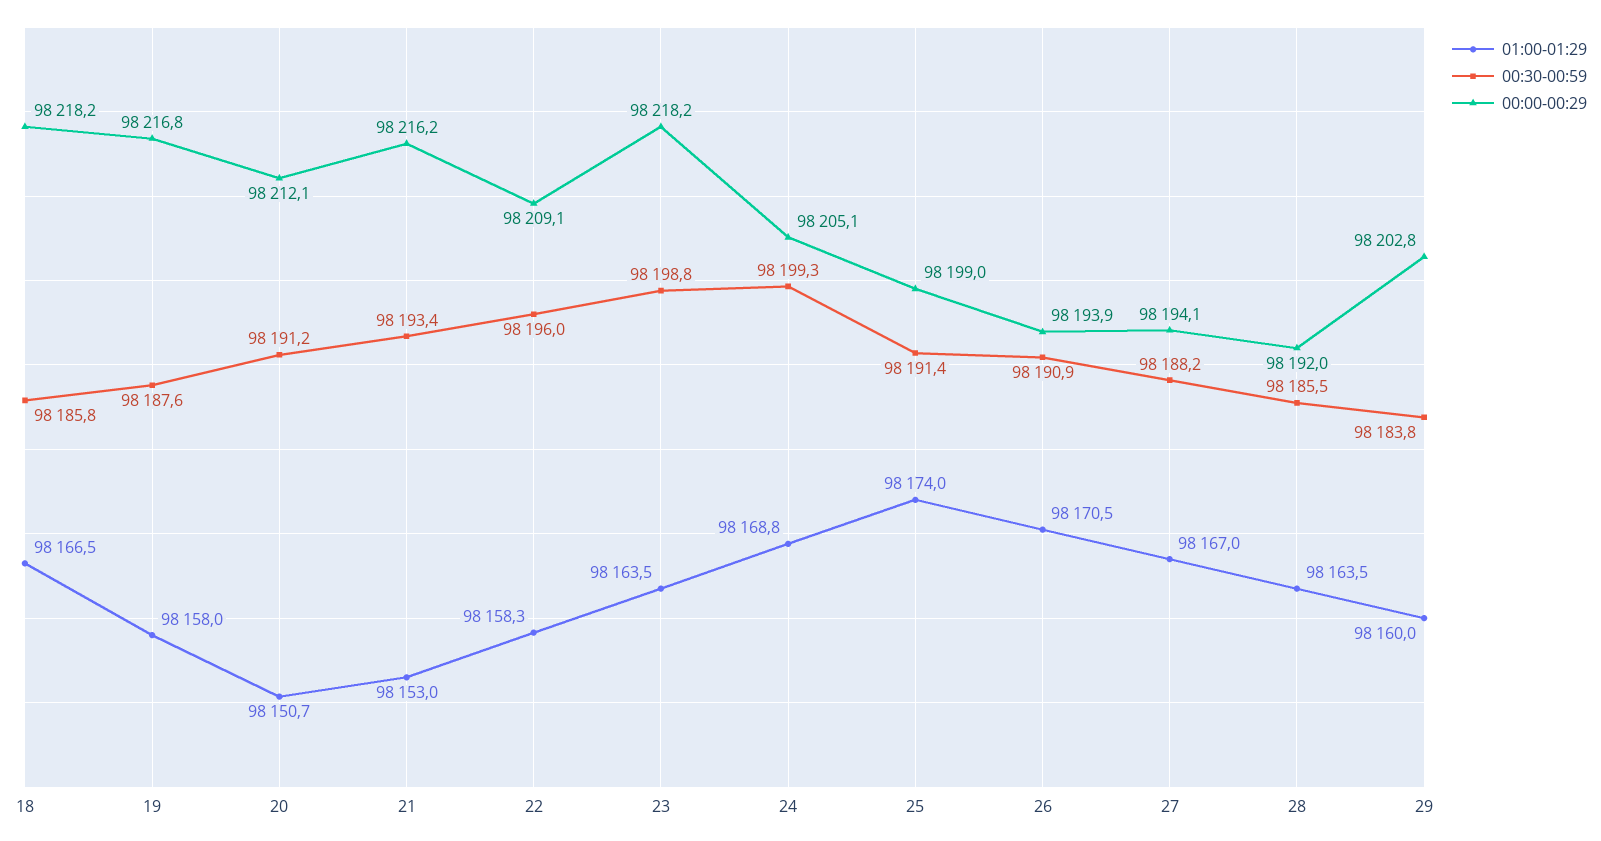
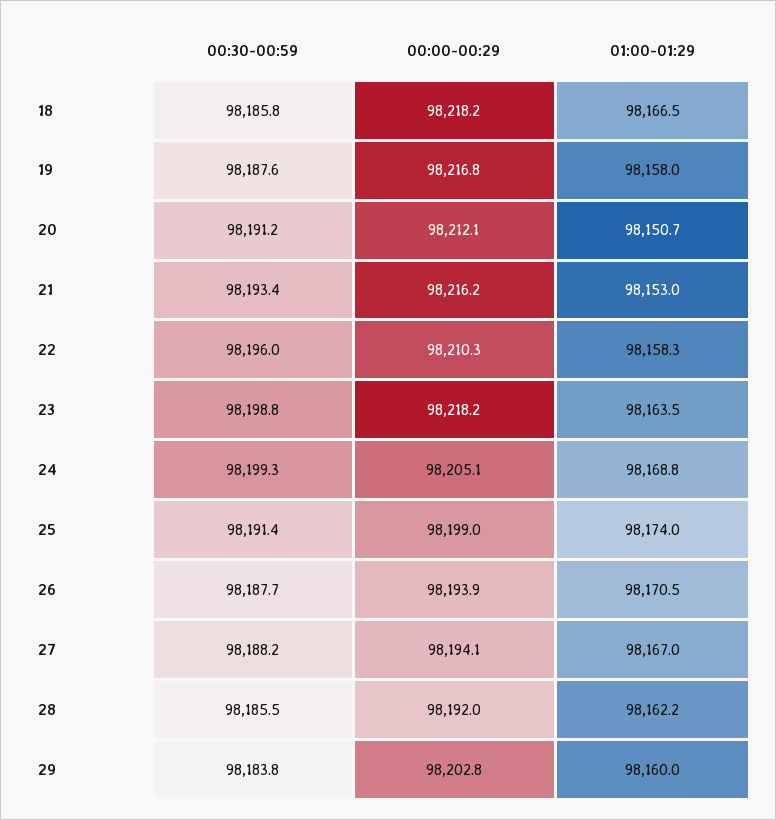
  {
    "01:00-01:29": {
      "18": 98166.5,
      "19": 98158,
      "20": 98150.7,
      "21": 98153,
      "22": 98158.3,
      "23": 98163.5,
      "24": 98168.8,
      "25": 98174,
      "26": 98170.5,
      "27": 98167,
-     "28": 98163.5,
+     "28": 98162.2,
      "29": 98160
    },
    "00:30-00:59": {
      "18": 98185.8,
      "19": 98187.6,
      "20": 98191.2,
      "21": 98193.4,
      "22": 98196,
      "23": 98198.8,
      "24": 98199.3,
      "25": 98191.4,
-     "26": 98190.9,
+     "26": 98187.7,
      "27": 98188.2,
      "28": 98185.5,
      "29": 98183.8
    },
    "00:00-00:29": {
      "18": 98218.2,
      "19": 98216.8,
      "20": 98212.1,
      "21": 98216.2,
-     "22": 98209.1,
+     "22": 98210.3,
      "23": 98218.2,
      "24": 98205.1,
      "25": 98199,
      "26": 98193.9,
      "27": 98194.1,
      "28": 98192,
      "29": 98202.8
    }
  }

